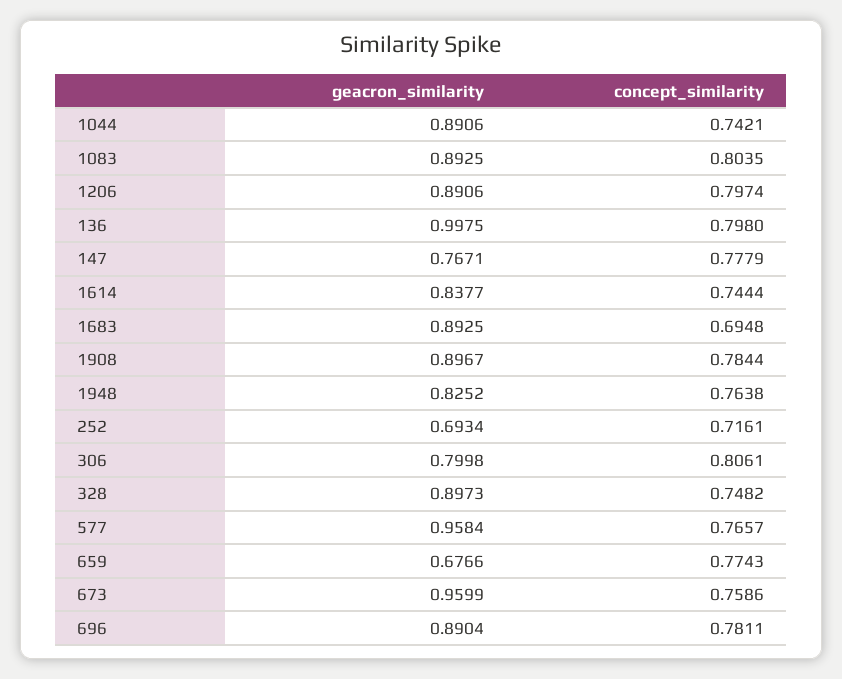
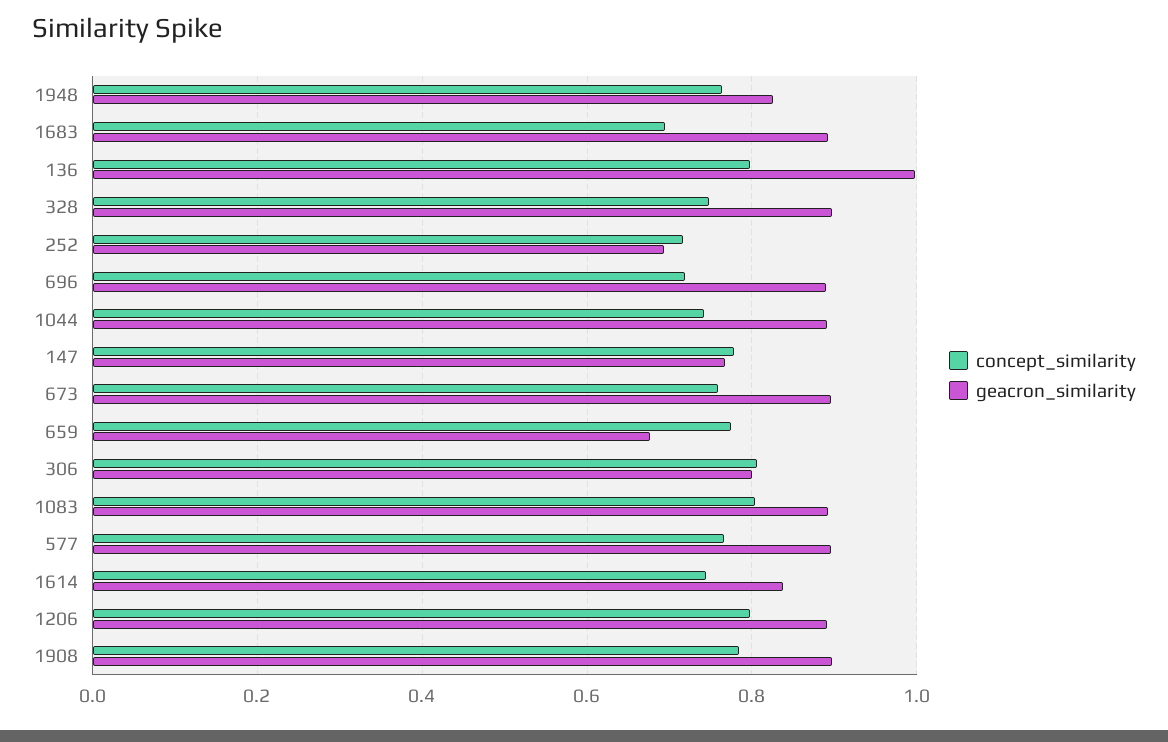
  {
    "geacron_similarity": {
      "1044": 0.8906,
      "1083": 0.8925,
      "1206": 0.8906,
      "136": 0.9975,
      "147": 0.7671,
      "1614": 0.8377,
      "1683": 0.8925,
      "1908": 0.8967,
      "1948": 0.8252,
      "252": 0.6934,
      "306": 0.7998,
      "328": 0.8973,
-     "577": 0.9584,
+     "577": 0.9,
      "659": 0.6766,
-     "673": 0.9599,
+     "673": 0.9,
      "696": 0.8904
    },
    "concept_similarity": {
      "1044": 0.7421,
      "1083": 0.8035,
      "1206": 0.7974,
      "136": 0.798,
      "147": 0.7779,
      "1614": 0.7444,
      "1683": 0.6948,
      "1908": 0.7844,
      "1948": 0.7638,
      "252": 0.7161,
      "306": 0.8061,
      "328": 0.7482,
      "577": 0.7657,
      "659": 0.7743,
      "673": 0.7586,
-     "696": 0.7811
+     "696": 0.72
    }
  }

